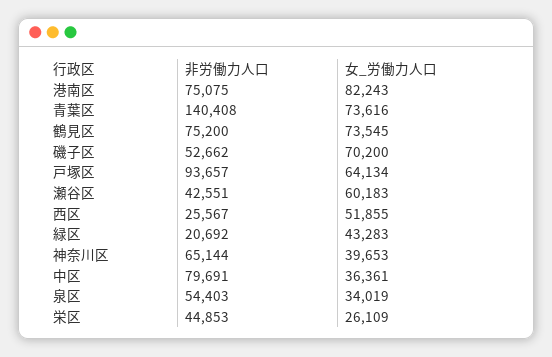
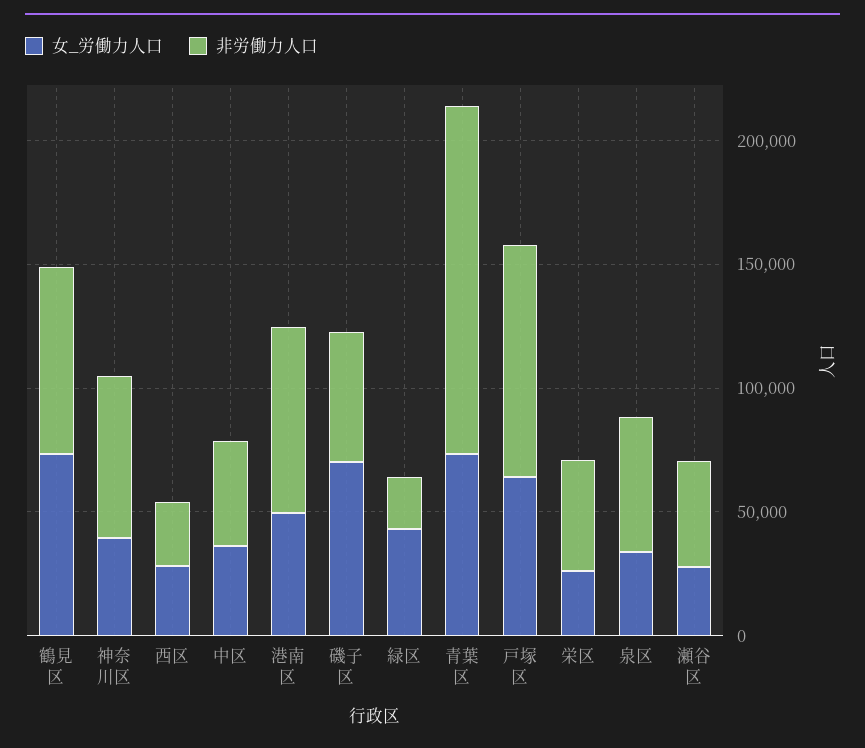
  {
    "非労働力人口": {
      "港南区": 75075,
      "青葉区": 140408,
      "鶴見区": 75200,
      "磯子区": 52662,
      "戸塚区": 93657,
      "瀬谷区": 42551,
      "西区": 25567,
      "緑区": 20692,
      "神奈川区": 65144,
-     "中区": 79691,
+     "中区": 40000,
      "泉区": 54403,
      "栄区": 44853
    },
    "女_労働力人口": {
-     "港南区": 82243,
+     "港南区": 50000,
      "青葉区": 73616,
      "鶴見区": 73545,
      "磯子区": 70200,
      "戸塚区": 64134,
-     "瀬谷区": 60183,
+     "瀬谷区": 30000,
-     "西区": 51855,
+     "西区": 30000,
      "緑区": 43283,
      "神奈川区": 39653,
      "中区": 36361,
      "泉区": 34019,
      "栄区": 26109
    }
  }

